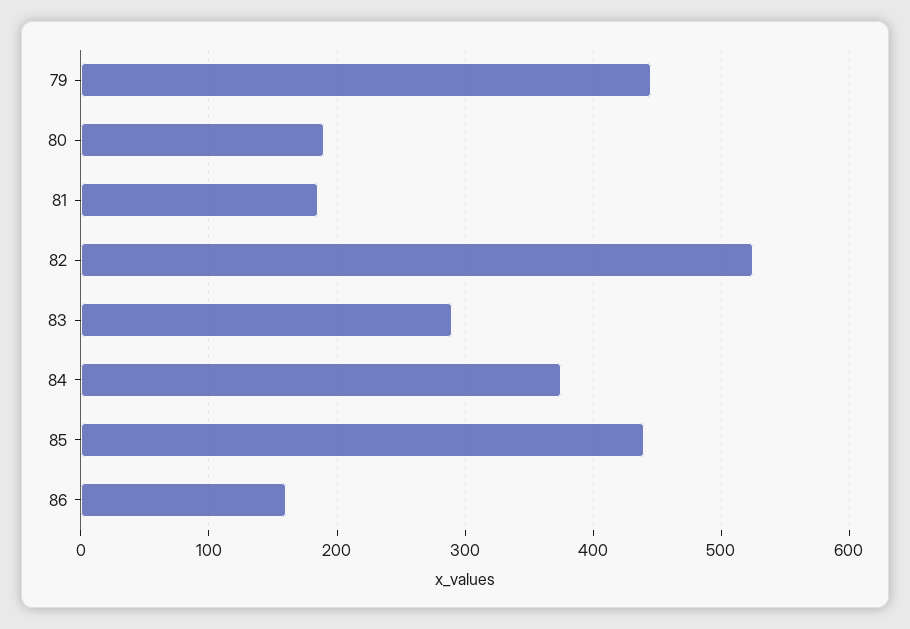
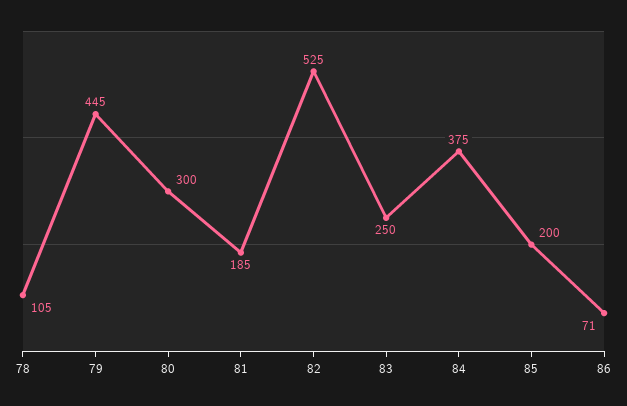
  {
    "79": 445,
-   "80": 190,
+   "80": 300,
    "81": 185,
    "82": 525,
-   "83": 290,
+   "83": 250,
    "84": 375,
-   "85": 440,
+   "85": 200,
-   "86": 160
+   "86": 71,
+   "78": 105
  }

